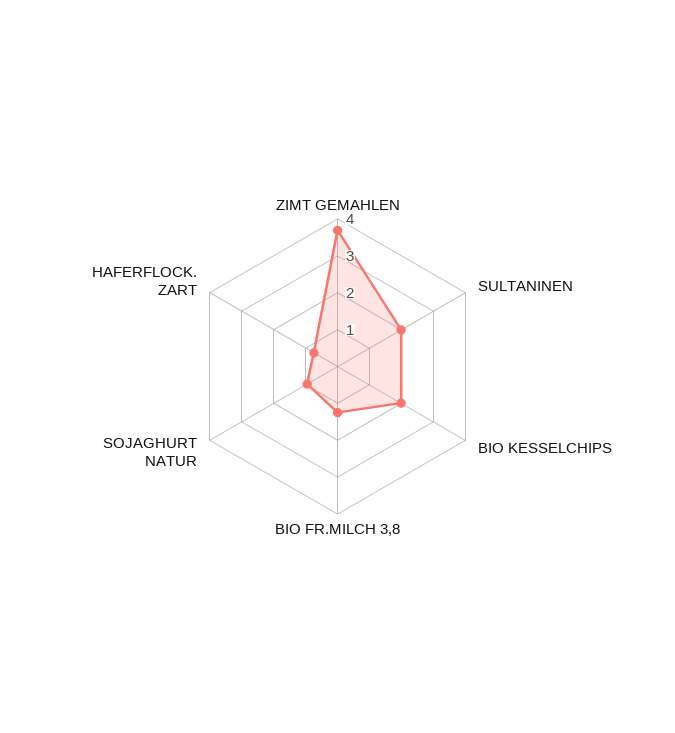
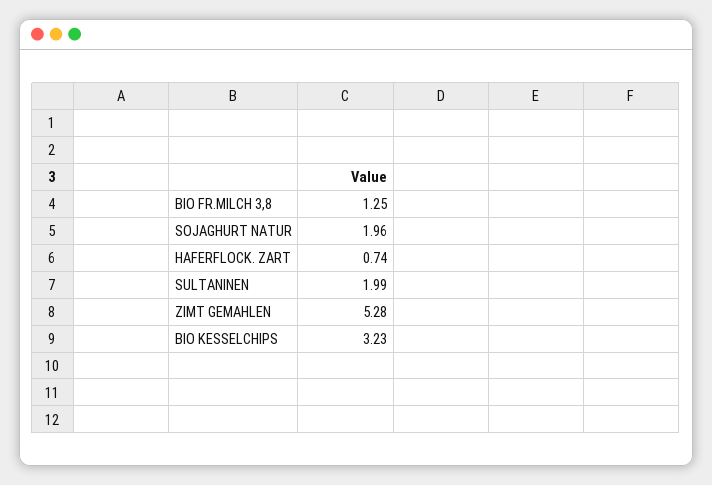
  {
-   "ZIMT GEMAHLEN": 3.75,
+   "ZIMT GEMAHLEN": 5.28,
    "SULTANINEN": 1.99,
-   "BIO KESSELCHIPS": 2,
+   "BIO KESSELCHIPS": 3.23,
    "BIO FR.MILCH 3,8": 1.25,
-   "SOJAGHURT NATUR": 1,
+   "SOJAGHURT NATUR": 1.96,
    "HAFERFLOCK. ZART": 0.74
  }

